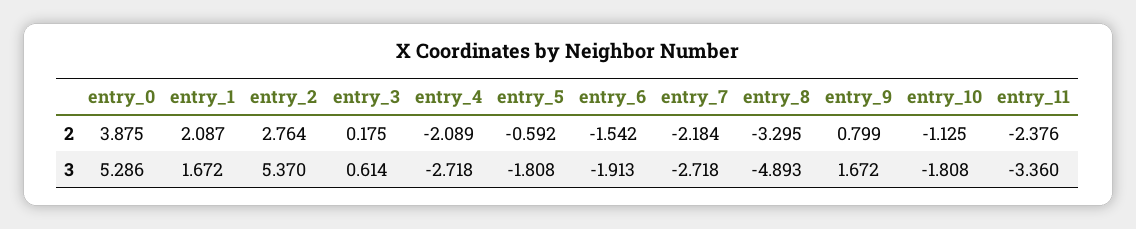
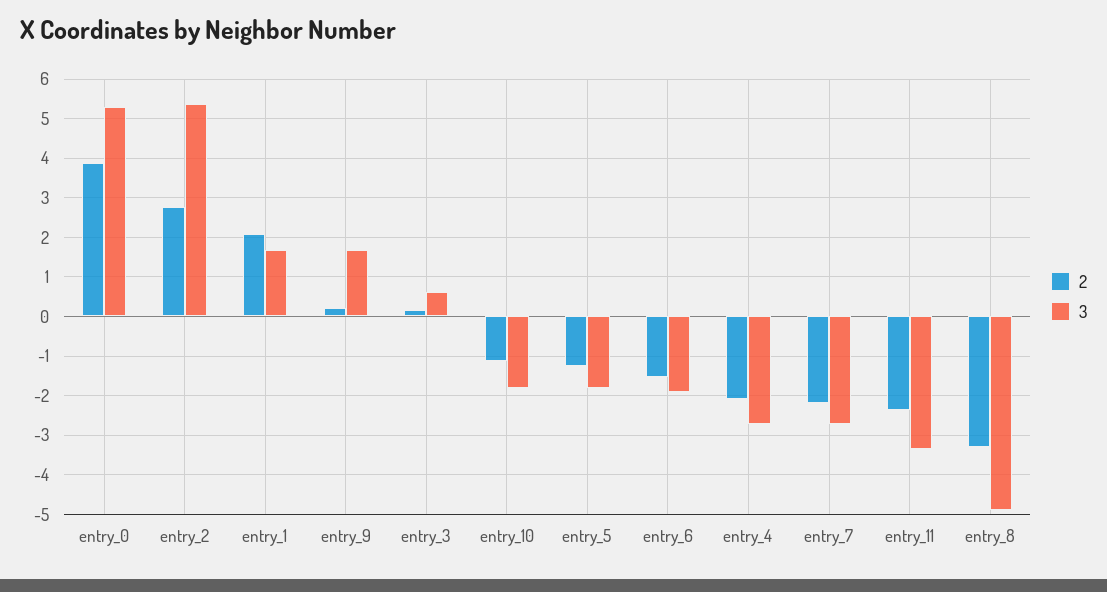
  {
    "2": {
      "entry_0": 3.875,
      "entry_1": 2.087,
      "entry_2": 2.764,
      "entry_3": 0.175,
      "entry_4": -2.089,
-     "entry_5": -0.592,
+     "entry_5": -1.2,
      "entry_6": -1.542,
      "entry_7": -2.184,
      "entry_8": -3.295,
-     "entry_9": 0.799,
+     "entry_9": 0.2,
      "entry_10": -1.125,
      "entry_11": -2.376
    },
    "3": {
      "entry_0": 5.286,
      "entry_1": 1.672,
      "entry_2": 5.37,
      "entry_3": 0.614,
      "entry_4": -2.718,
      "entry_5": -1.808,
      "entry_6": -1.913,
      "entry_7": -2.718,
      "entry_8": -4.893,
      "entry_9": 1.672,
      "entry_10": -1.808,
      "entry_11": -3.36
    }
  }

